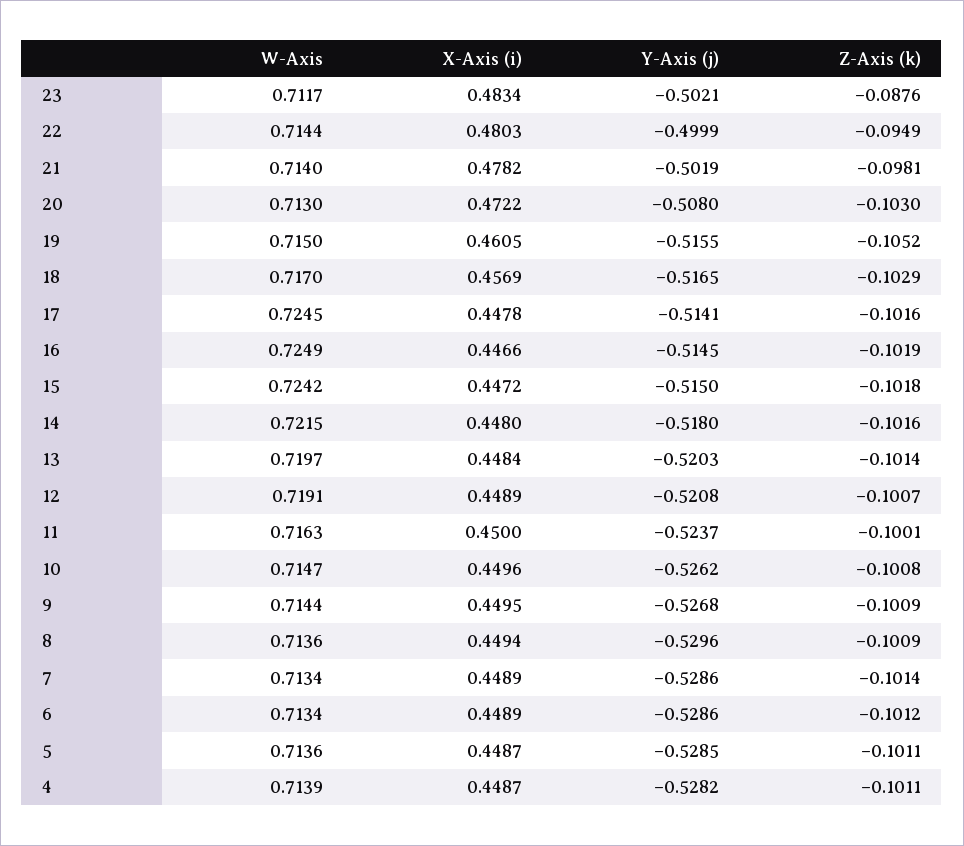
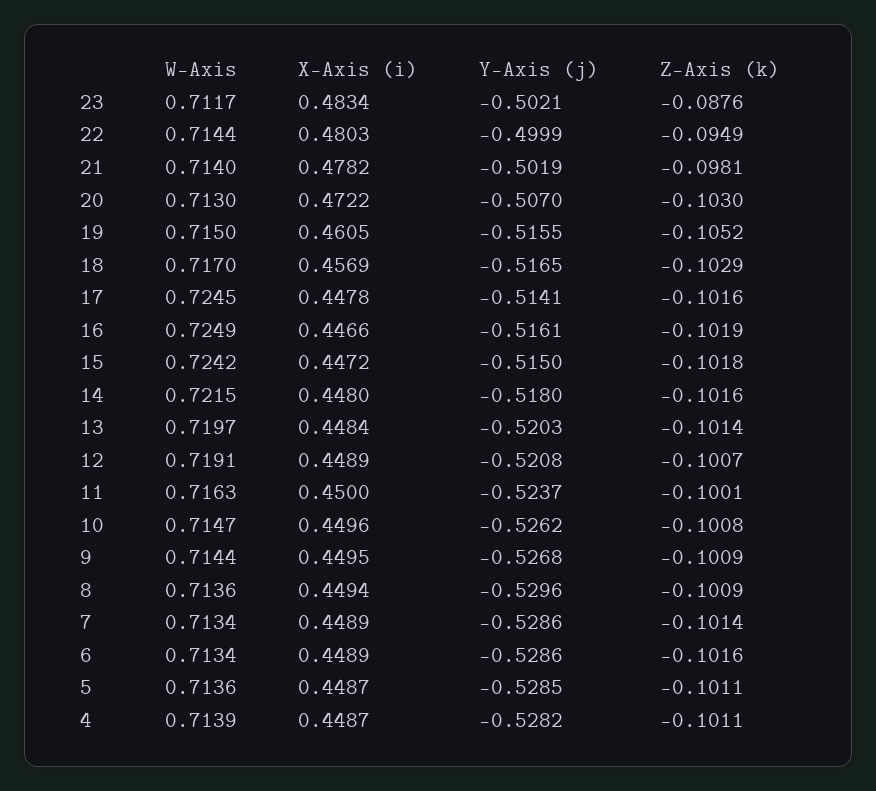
  {
    "W-Axis": {
      "23": 0.7117,
      "22": 0.7144,
      "21": 0.714,
      "20": 0.713,
      "19": 0.715,
      "18": 0.717,
      "17": 0.7245,
      "16": 0.7249,
      "15": 0.7242,
      "14": 0.7215,
      "13": 0.7197,
      "12": 0.7191,
      "11": 0.7163,
      "10": 0.7147,
      "9": 0.7144,
      "8": 0.7136,
      "7": 0.7134,
      "6": 0.7134,
      "5": 0.7136,
      "4": 0.7139
    },
    "X-Axis (i)": {
      "23": 0.4834,
      "22": 0.4803,
      "21": 0.4782,
      "20": 0.4722,
      "19": 0.4605,
      "18": 0.4569,
      "17": 0.4478,
      "16": 0.4466,
      "15": 0.4472,
      "14": 0.448,
      "13": 0.4484,
      "12": 0.4489,
      "11": 0.45,
      "10": 0.4496,
      "9": 0.4495,
      "8": 0.4494,
      "7": 0.4489,
      "6": 0.4489,
      "5": 0.4487,
      "4": 0.4487
    },
    "Y-Axis (j)": {
      "23": -0.5021,
      "22": -0.4999,
      "21": -0.5019,
-     "20": -0.508,
+     "20": -0.507,
      "19": -0.5155,
      "18": -0.5165,
      "17": -0.5141,
-     "16": -0.5145,
+     "16": -0.5161,
      "15": -0.515,
      "14": -0.518,
      "13": -0.5203,
      "12": -0.5208,
      "11": -0.5237,
      "10": -0.5262,
      "9": -0.5268,
      "8": -0.5296,
      "7": -0.5286,
      "6": -0.5286,
      "5": -0.5285,
      "4": -0.5282
    },
    "Z-Axis (k)": {
      "23": -0.0876,
      "22": -0.0949,
      "21": -0.0981,
      "20": -0.103,
      "19": -0.1052,
      "18": -0.1029,
      "17": -0.1016,
      "16": -0.1019,
      "15": -0.1018,
      "14": -0.1016,
      "13": -0.1014,
      "12": -0.1007,
      "11": -0.1001,
      "10": -0.1008,
      "9": -0.1009,
      "8": -0.1009,
      "7": -0.1014,
-     "6": -0.1012,
+     "6": -0.1016,
      "5": -0.1011,
      "4": -0.1011
    }
  }

